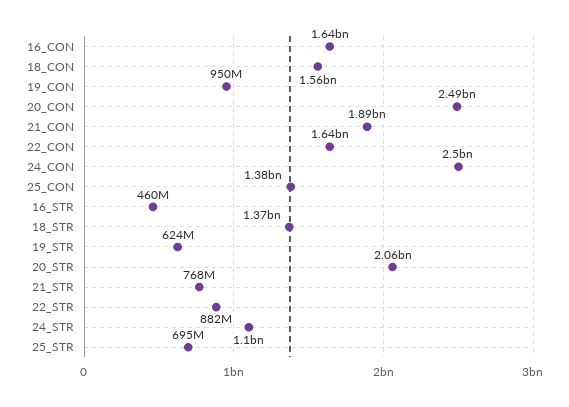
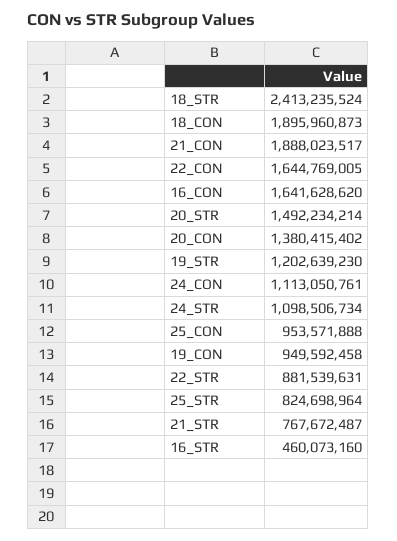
  {
    "16_CON": 1641628620,
-   "18_CON": 1560000000,
+   "18_CON": 1895960873,
    "19_CON": 949592458,
-   "20_CON": 2490000000,
+   "20_CON": 1380415402,
    "21_CON": 1888023517,
    "22_CON": 1644769005,
-   "24_CON": 2500000000,
+   "24_CON": 1113050761,
-   "25_CON": 1380000000,
+   "25_CON": 953571888,
    "16_STR": 460073160,
-   "18_STR": 1370000000,
+   "18_STR": 2413235524,
-   "19_STR": 624000000,
+   "19_STR": 1202639230,
-   "20_STR": 2060000000,
+   "20_STR": 1492234214,
    "21_STR": 767672487,
    "22_STR": 881539631,
    "24_STR": 1098506734,
-   "25_STR": 695000000
+   "25_STR": 824698964
  }

